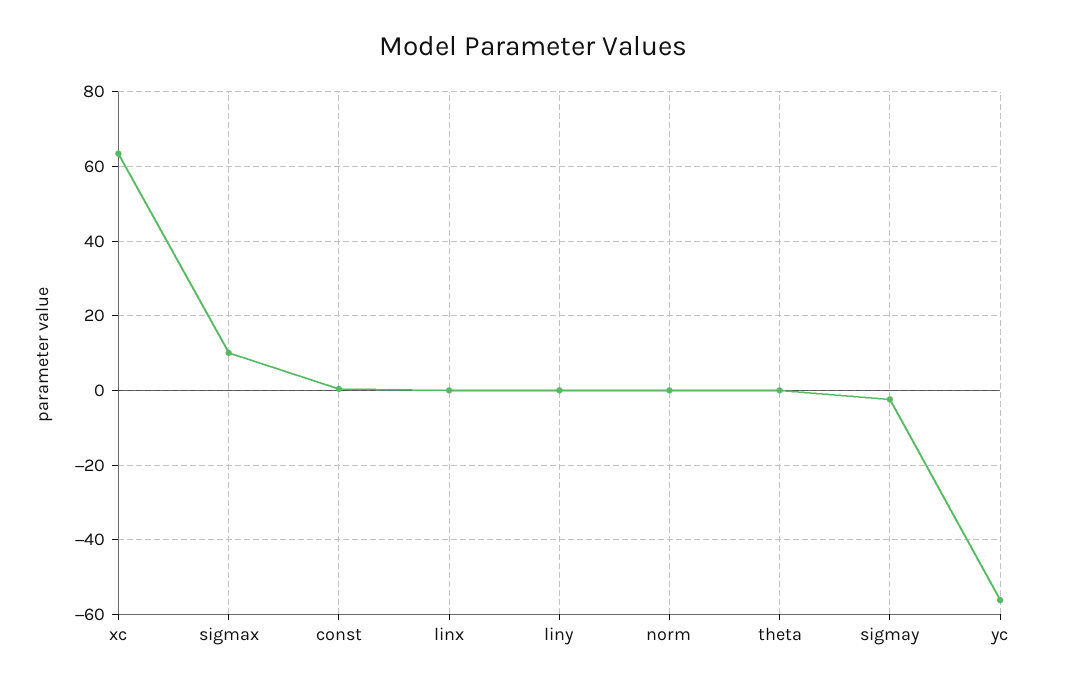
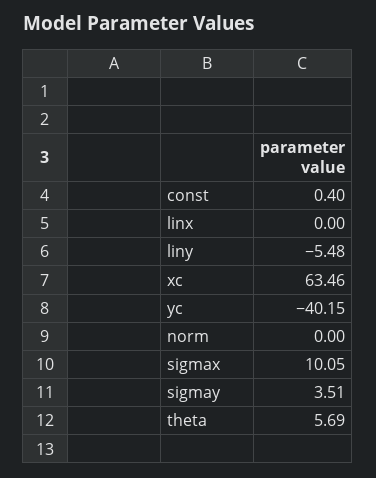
  {
    "xc": 63.46,
    "sigmax": 10.05,
    "const": 0.4,
    "linx": 0,
-   "liny": 0,
+   "liny": -5.48,
    "norm": 0,
-   "theta": 0,
+   "theta": 5.69,
-   "sigmay": -2,
+   "sigmay": 3.51,
-   "yc": -56
+   "yc": -40.15
  }

